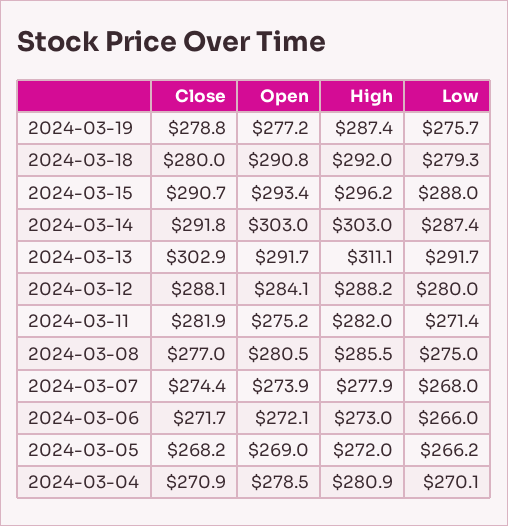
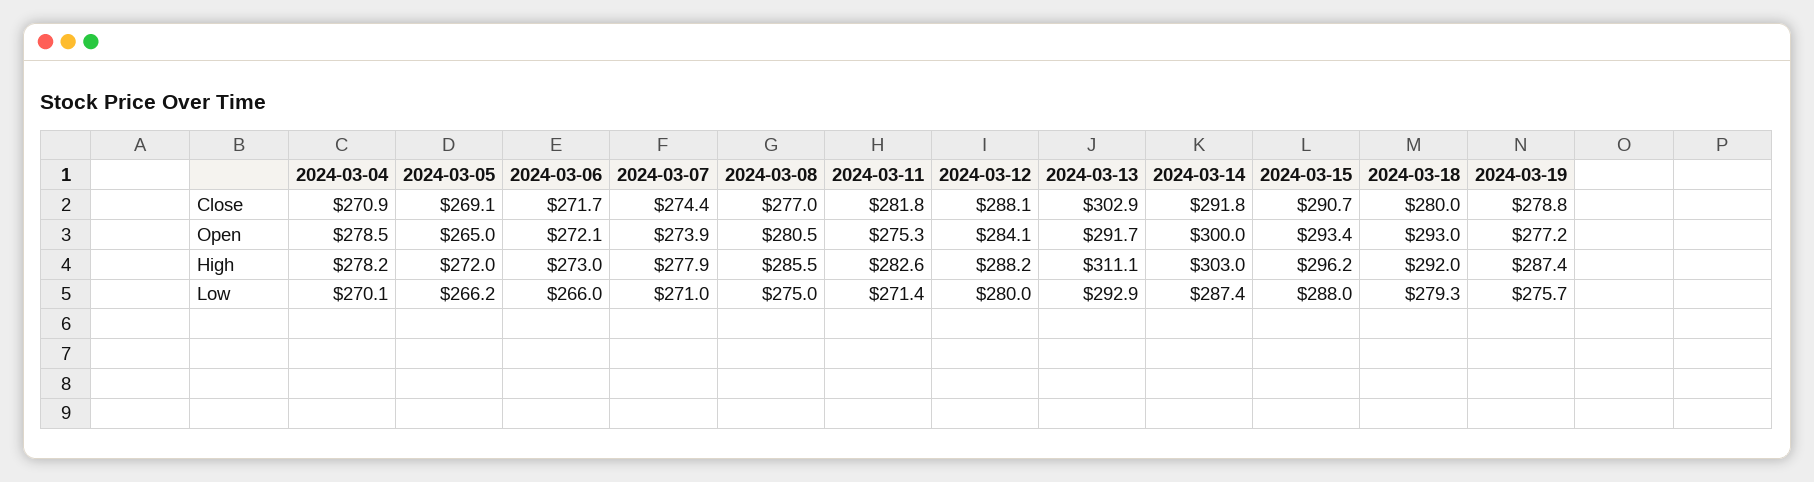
  {
    "Close": {
      "2024-03-19": 278.8,
      "2024-03-18": 280,
      "2024-03-15": 290.7,
      "2024-03-14": 291.8,
      "2024-03-13": 302.9,
      "2024-03-12": 288.1,
-     "2024-03-11": 281.9,
+     "2024-03-11": 281.8,
      "2024-03-08": 277,
      "2024-03-07": 274.4,
      "2024-03-06": 271.7,
-     "2024-03-05": 268.2,
+     "2024-03-05": 269.1,
      "2024-03-04": 270.9
    },
    "Open": {
      "2024-03-19": 277.2,
-     "2024-03-18": 290.8,
+     "2024-03-18": 293,
      "2024-03-15": 293.4,
-     "2024-03-14": 303,
+     "2024-03-14": 300,
      "2024-03-13": 291.7,
      "2024-03-12": 284.1,
-     "2024-03-11": 275.2,
+     "2024-03-11": 275.3,
      "2024-03-08": 280.5,
      "2024-03-07": 273.9,
      "2024-03-06": 272.1,
-     "2024-03-05": 269,
+     "2024-03-05": 265,
      "2024-03-04": 278.5
    },
    "High": {
      "2024-03-19": 287.4,
      "2024-03-18": 292,
      "2024-03-15": 296.2,
      "2024-03-14": 303,
      "2024-03-13": 311.1,
      "2024-03-12": 288.2,
-     "2024-03-11": 282,
+     "2024-03-11": 282.6,
      "2024-03-08": 285.5,
      "2024-03-07": 277.9,
      "2024-03-06": 273,
      "2024-03-05": 272,
-     "2024-03-04": 280.9
+     "2024-03-04": 278.2
    },
    "Low": {
      "2024-03-19": 275.7,
      "2024-03-18": 279.3,
      "2024-03-15": 288,
      "2024-03-14": 287.4,
-     "2024-03-13": 291.7,
+     "2024-03-13": 292.9,
      "2024-03-12": 280,
      "2024-03-11": 271.4,
      "2024-03-08": 275,
-     "2024-03-07": 268,
+     "2024-03-07": 271,
      "2024-03-06": 266,
      "2024-03-05": 266.2,
      "2024-03-04": 270.1
    }
  }

